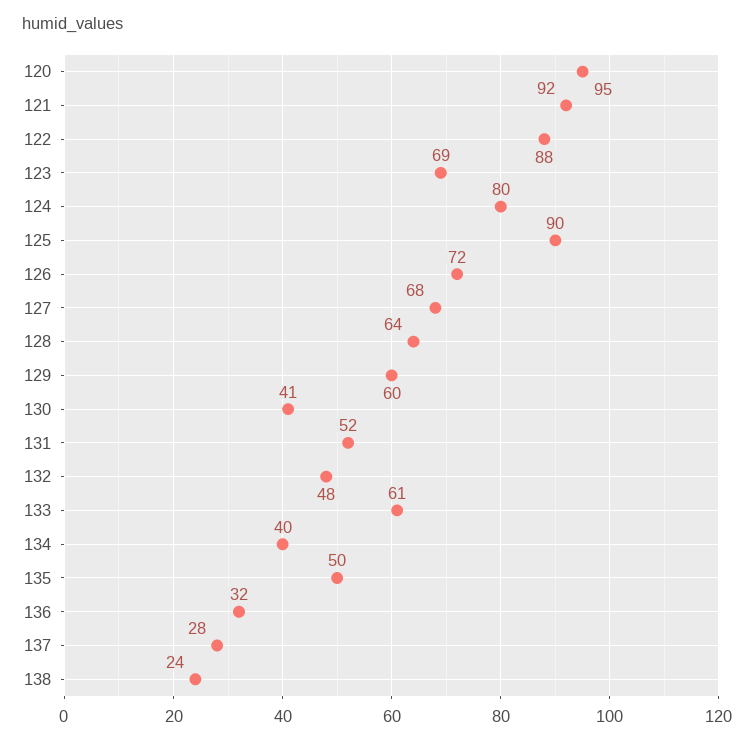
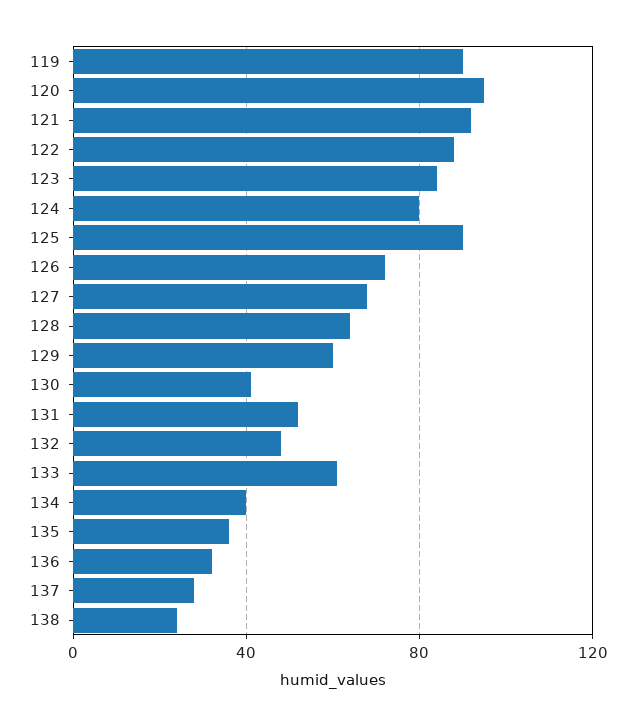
  {
    "120": 95,
    "121": 92,
    "122": 88,
-   "123": 69,
+   "123": 85,
    "124": 80,
    "125": 90,
    "126": 72,
    "127": 68,
    "128": 64,
    "129": 60,
    "130": 41,
    "131": 52,
    "132": 48,
    "133": 61,
    "134": 40,
-   "135": 50,
+   "135": 35,
    "136": 32,
    "137": 28,
-   "138": 24
+   "138": 24,
+   "119": 90
  }

